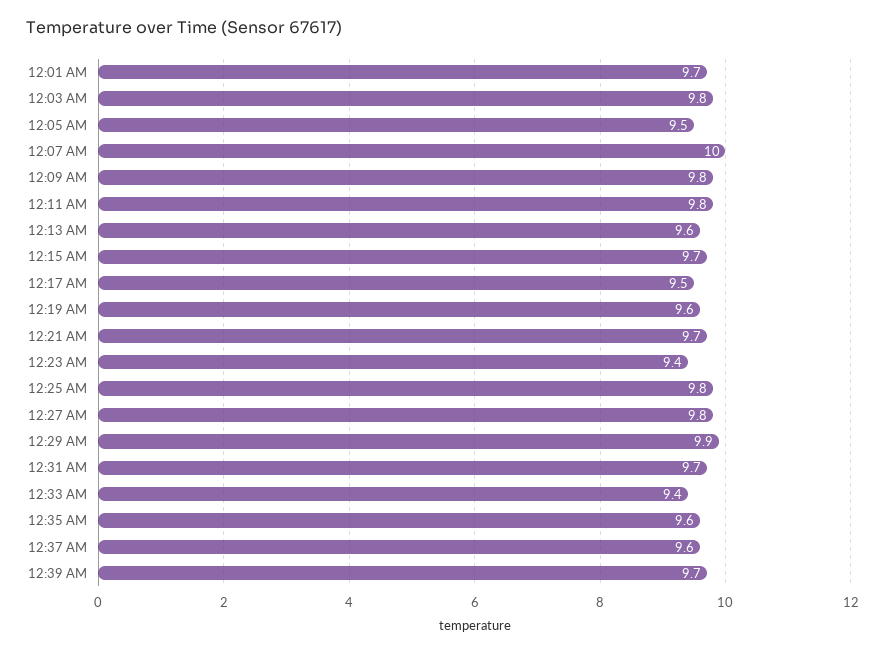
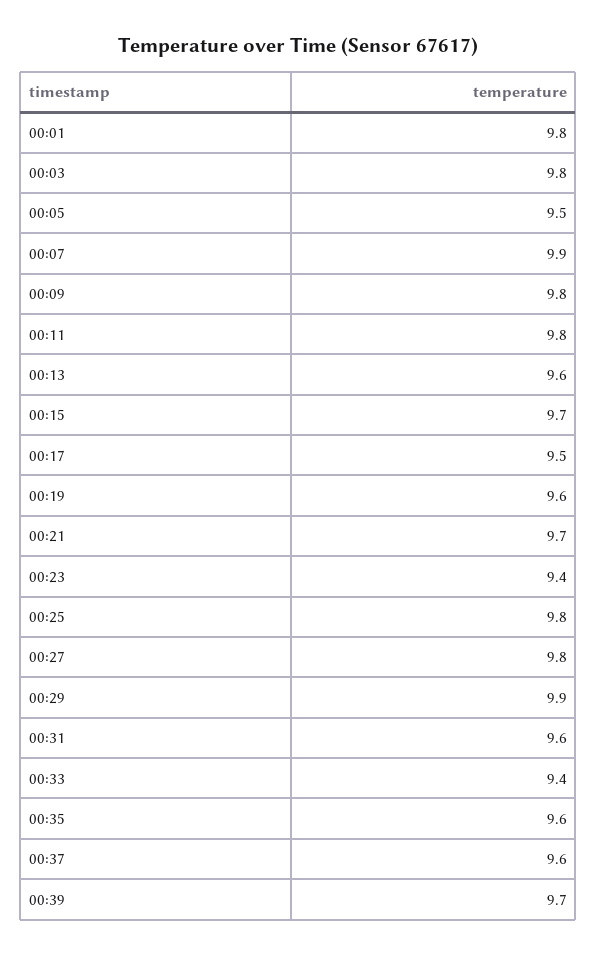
  {
-   "12:01 AM": 9.7,
+   "12:01 AM": 9.8,
    "12:03 AM": 9.8,
    "12:05 AM": 9.5,
-   "12:07 AM": 10,
+   "12:07 AM": 9.9,
    "12:09 AM": 9.8,
    "12:11 AM": 9.8,
    "12:13 AM": 9.6,
    "12:15 AM": 9.7,
    "12:17 AM": 9.5,
    "12:19 AM": 9.6,
    "12:21 AM": 9.7,
    "12:23 AM": 9.4,
    "12:25 AM": 9.8,
    "12:27 AM": 9.8,
    "12:29 AM": 9.9,
-   "12:31 AM": 9.7,
+   "12:31 AM": 9.6,
    "12:33 AM": 9.4,
    "12:35 AM": 9.6,
    "12:37 AM": 9.6,
    "12:39 AM": 9.7
  }

